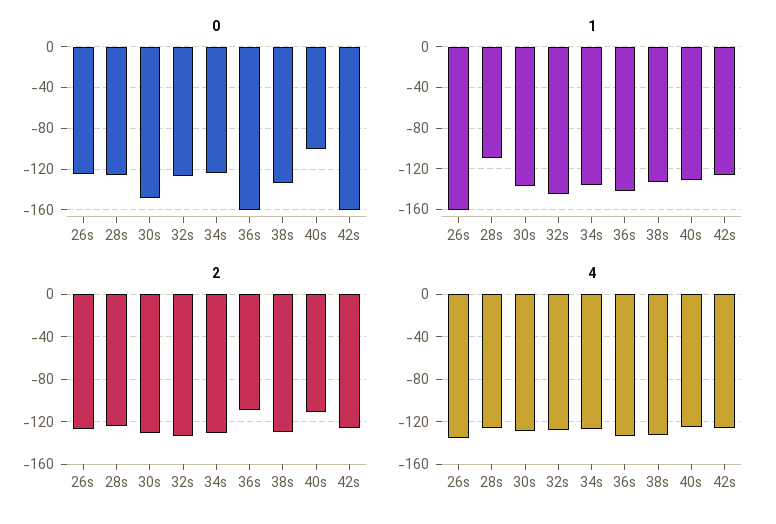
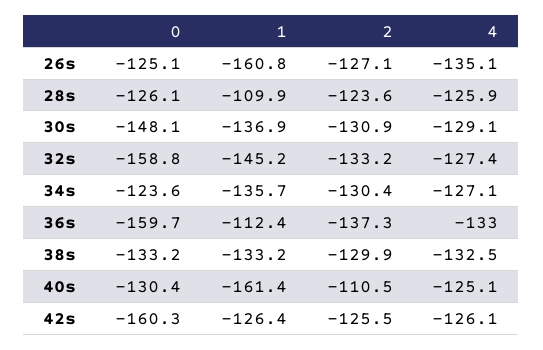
  {
    "0": {
      "26s": -125.1,
      "28s": -126.1,
      "30s": -148.1,
-     "32s": -130,
+     "32s": -158.8,
      "34s": -123.6,
      "36s": -159.7,
      "38s": -133.2,
-     "40s": -100,
+     "40s": -130.4,
      "42s": -160.3
    },
    "1": {
      "26s": -160.8,
      "28s": -109.9,
      "30s": -136.9,
      "32s": -145.2,
      "34s": -135.7,
-     "36s": -140,
+     "36s": -112.4,
      "38s": -133.2,
-     "40s": -130,
+     "40s": -161.4,
      "42s": -126.4
    },
    "2": {
      "26s": -127.1,
      "28s": -123.6,
      "30s": -130.9,
      "32s": -133.2,
      "34s": -130.4,
-     "36s": -110,
+     "36s": -137.3,
      "38s": -129.9,
      "40s": -110.5,
      "42s": -125.5
    },
    "4": {
      "26s": -135.1,
      "28s": -125.9,
      "30s": -129.1,
      "32s": -127.4,
      "34s": -127.1,
      "36s": -133,
      "38s": -132.5,
      "40s": -125.1,
      "42s": -126.1
    }
  }

